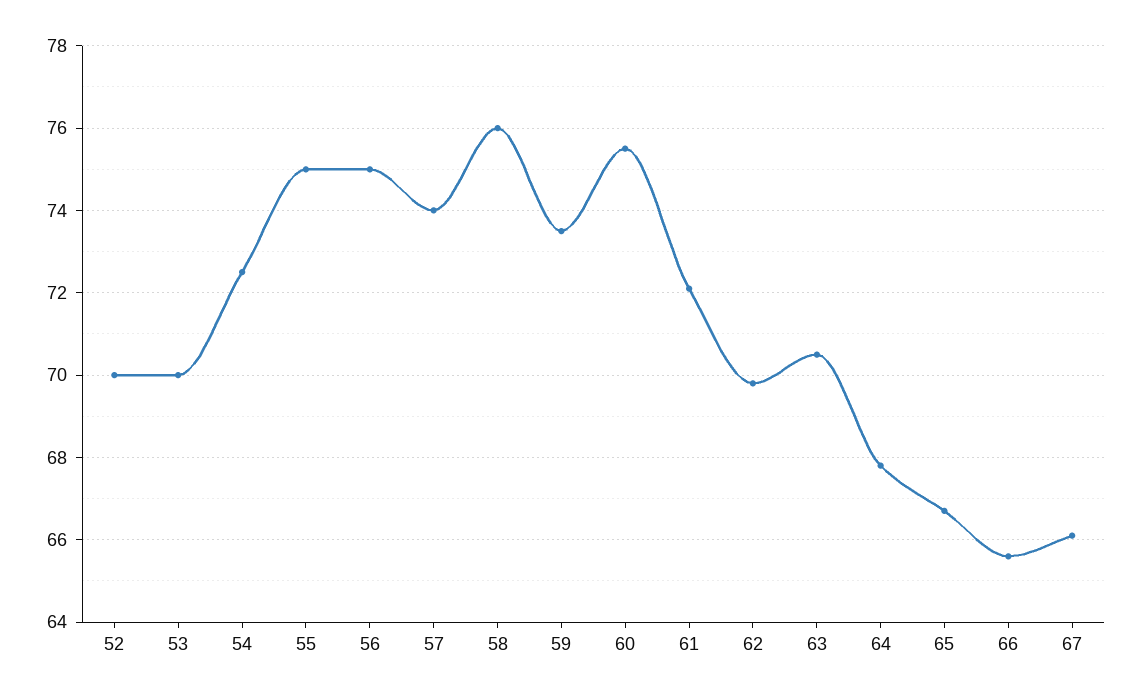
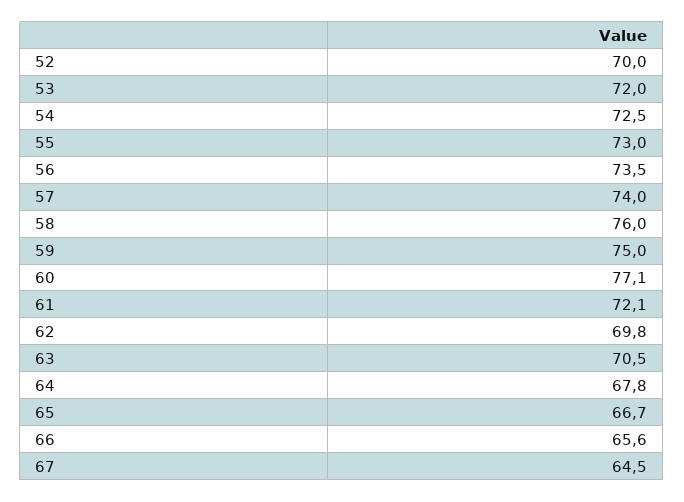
  {
    "52": 70,
-   "53": 70,
+   "53": 72,
    "54": 72.5,
-   "55": 75,
+   "55": 73,
-   "56": 75,
+   "56": 73.5,
    "57": 74,
    "58": 76,
-   "59": 73.5,
+   "59": 75,
-   "60": 75.5,
+   "60": 77.1,
    "61": 72.1,
    "62": 69.8,
    "63": 70.5,
    "64": 67.8,
    "65": 66.7,
    "66": 65.6,
-   "67": 66
+   "67": 64.5
  }

